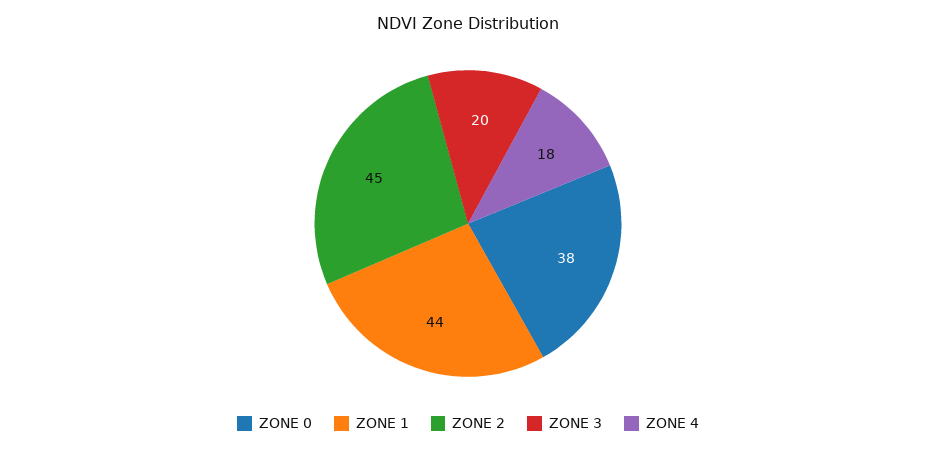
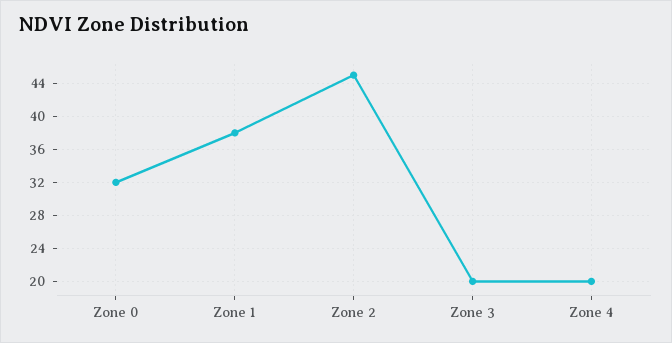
  {
-   "ZONE 0": 38,
+   "ZONE 0": 32,
-   "ZONE 1": 44,
+   "ZONE 1": 38,
    "ZONE 2": 45,
    "ZONE 3": 20,
-   "ZONE 4": 18
+   "ZONE 4": 20
  }

